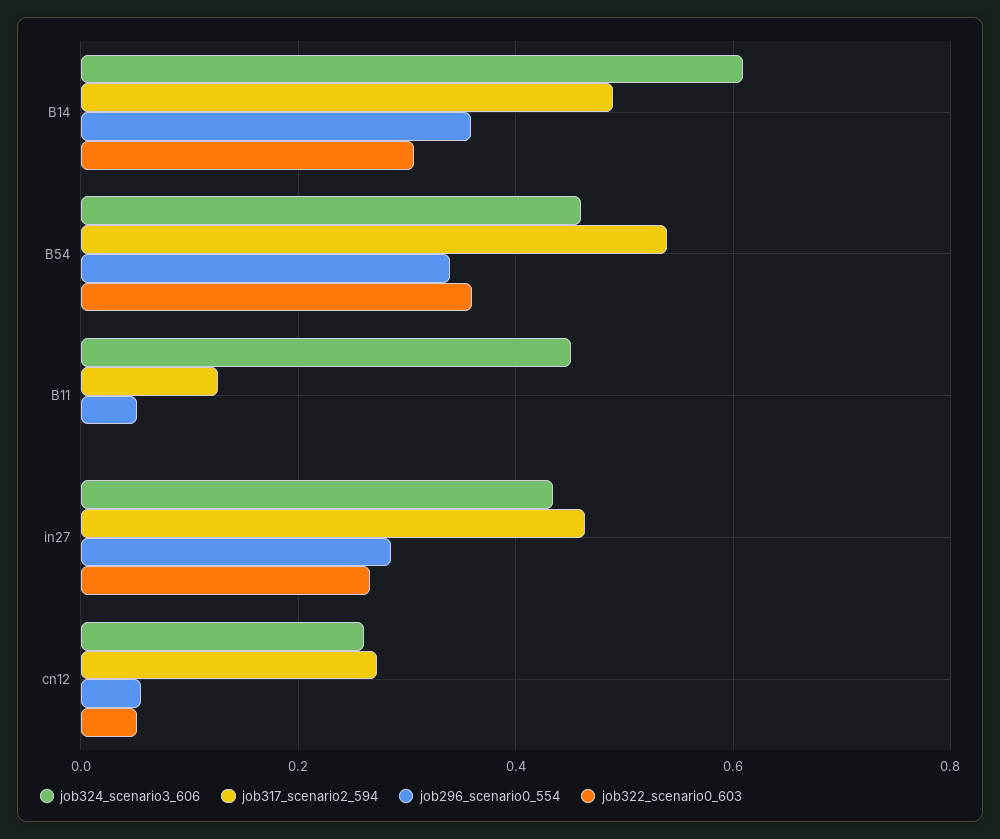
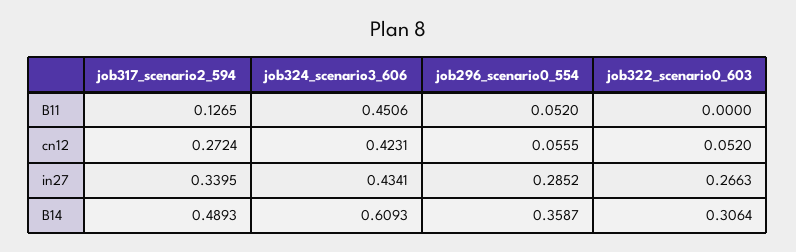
  {
    "job324_scenario3_606": {
      "B14": 0.6093,
-     "B54": 0.46,
      "B11": 0.4506,
      "in27": 0.4341,
-     "cn12": 0.26
+     "cn12": 0.4231
    },
    "job317_scenario2_594": {
      "B14": 0.4893,
-     "B54": 0.54,
      "B11": 0.1265,
-     "in27": 0.46,
+     "in27": 0.3395,
      "cn12": 0.2724
    },
    "job296_scenario0_554": {
      "B14": 0.3587,
-     "B54": 0.34,
      "B11": 0.052,
      "in27": 0.2852,
      "cn12": 0.0555
    },
    "job322_scenario0_603": {
      "B14": 0.3064,
-     "B54": 0.36,
      "B11": 0,
      "in27": 0.2663,
      "cn12": 0.052
    }
  }

